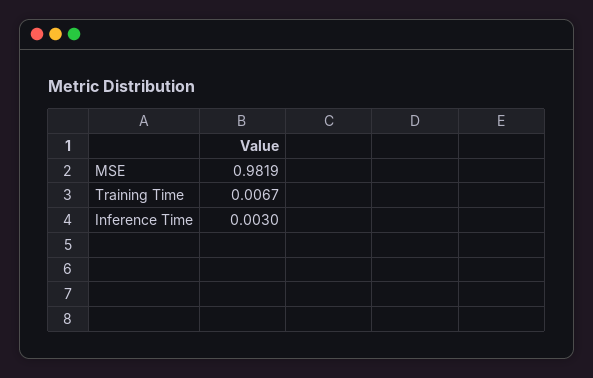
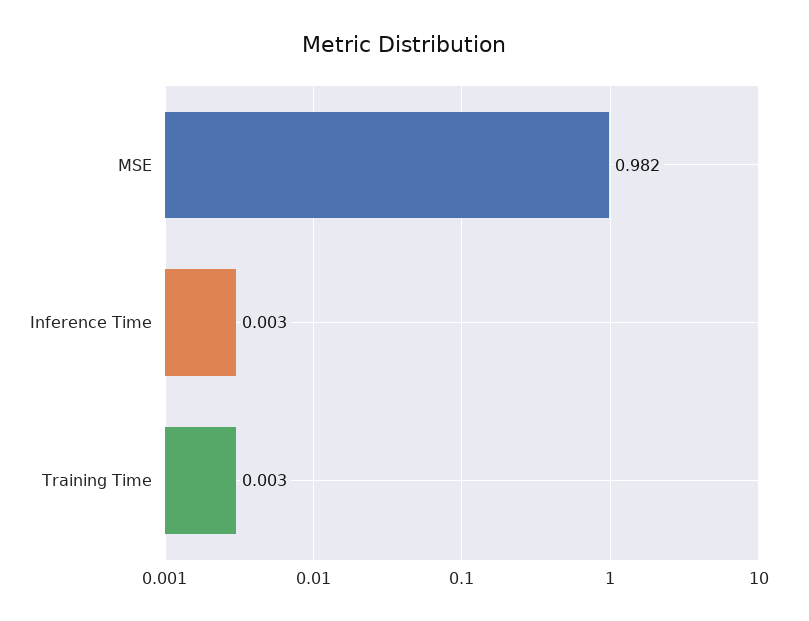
  {
    "MSE": 0.9819,
-   "Training Time": 0.0067,
+   "Training Time": 0.003,
    "Inference Time": 0.003
  }

